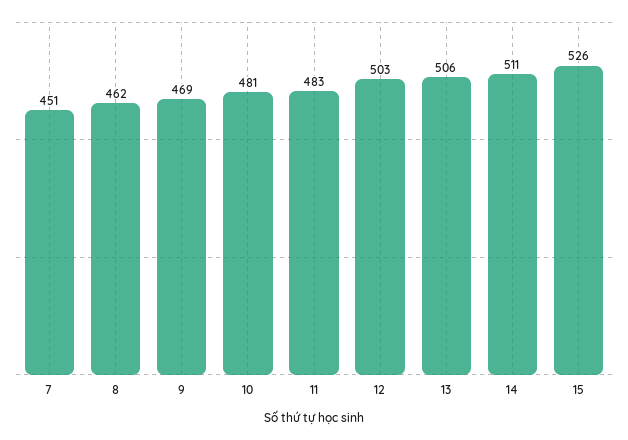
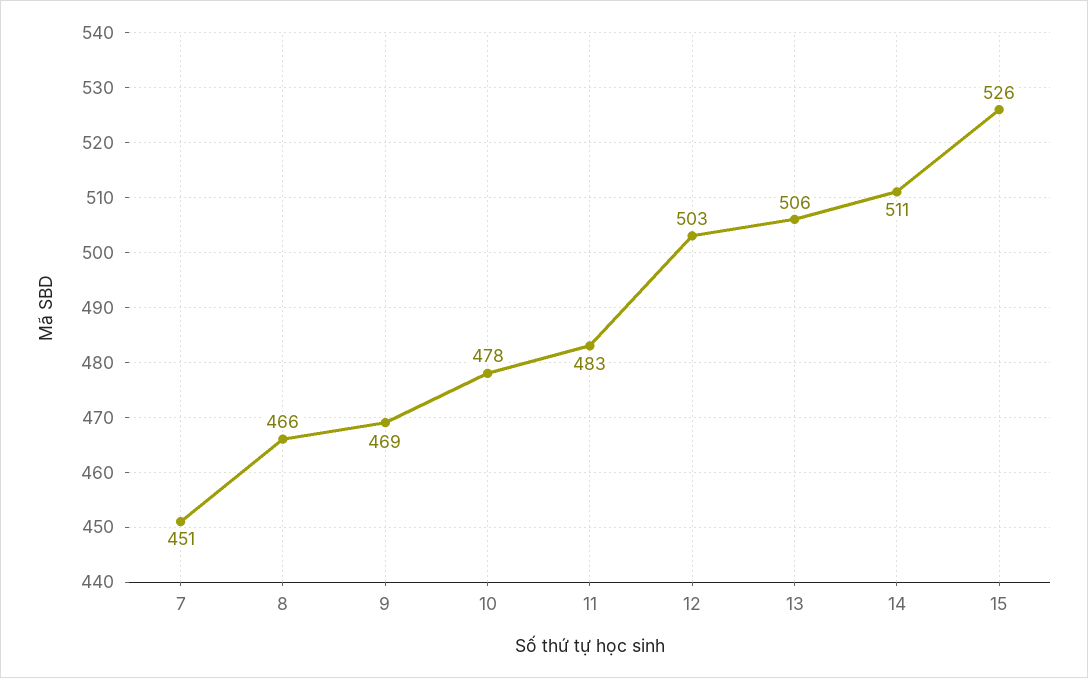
  {
    "7": 451,
-   "8": 462,
+   "8": 466,
    "9": 469,
-   "10": 481,
+   "10": 478,
    "11": 483,
    "12": 503,
    "13": 506,
    "14": 511,
    "15": 526
  }

